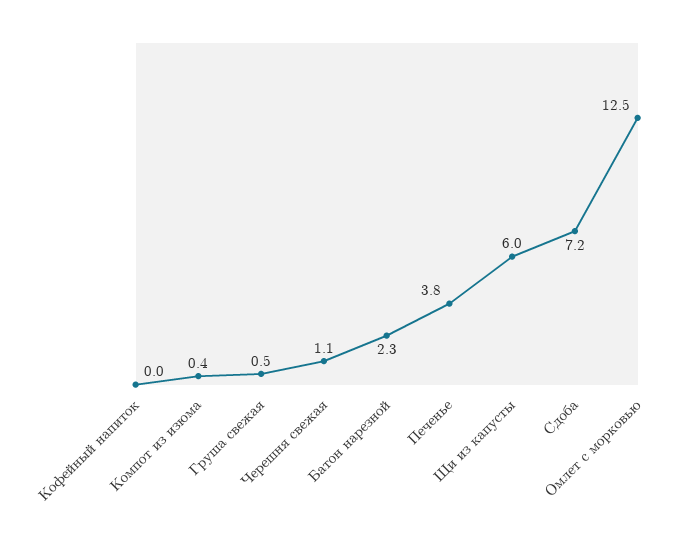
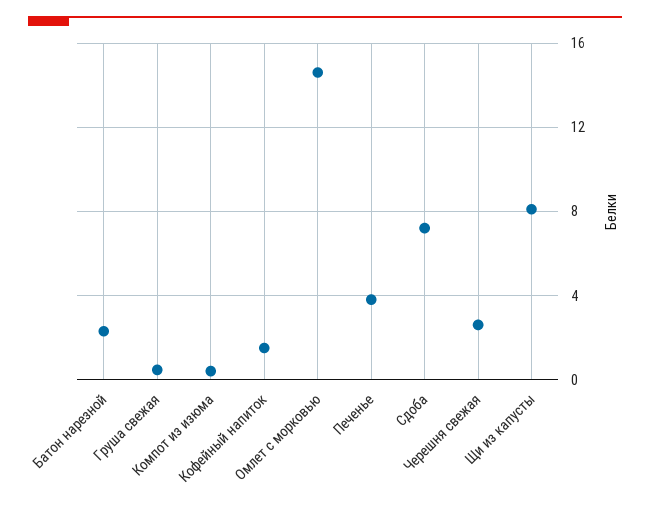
  {
-   "Кофейный напиток": 0,
+   "Кофейный напиток": 1.5,
    "Компот из изюма": 0.4,
    "Груша свежая": 0.5,
-   "Черешня свежая": 1.1,
+   "Черешня свежая": 2.5,
    "Батон нарезной": 2.3,
    "Печенье": 3.8,
-   "Щи из капусты": 6,
+   "Щи из капусты": 8,
    "Сдоба": 7.2,
-   "Омлет с морковью": 12.5
+   "Омлет с морковью": 14.5
  }

